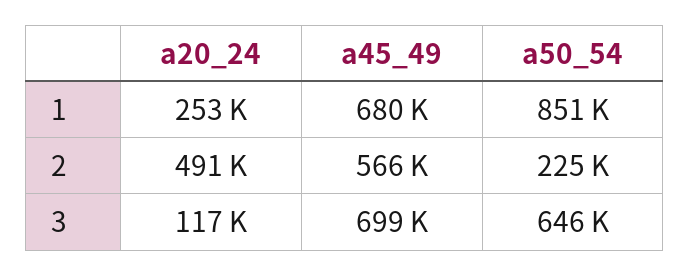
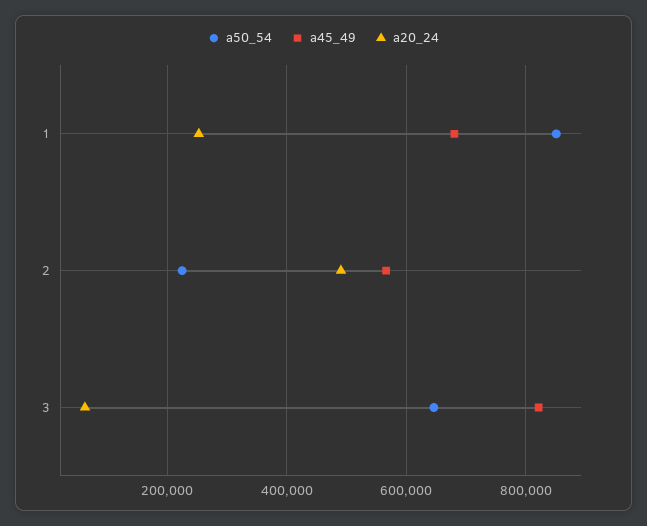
  {
    "a20_24": {
      "1": 253000,
      "2": 491000,
-     "3": 117000
+     "3": 60000
    },
    "a45_49": {
      "1": 680000,
      "2": 566000,
-     "3": 699000
+     "3": 820000
    },
    "a50_54": {
      "1": 851000,
      "2": 225000,
      "3": 646000
    }
  }

